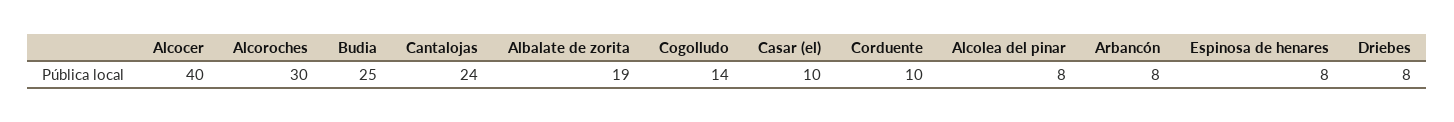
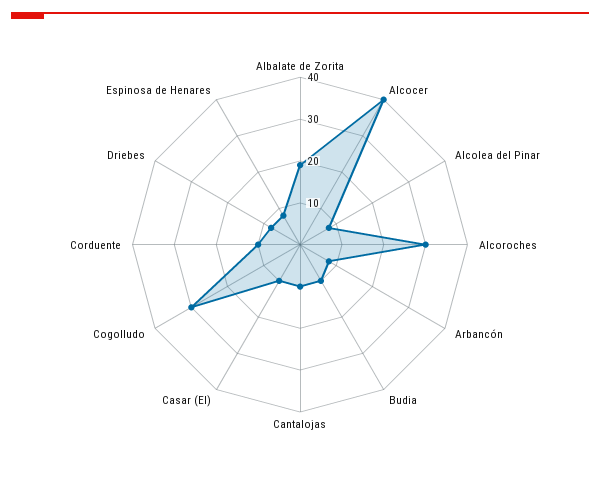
  {
    "Alcocer": 40,
    "Alcoroches": 30,
-   "Budia": 25,
+   "Budia": 10,
-   "Cantalojas": 24,
+   "Cantalojas": 10,
    "Albalate de zorita": 19,
-   "Cogolludo": 14,
+   "Cogolludo": 30,
    "Casar (el)": 10,
    "Corduente": 10,
    "Alcolea del pinar": 8,
    "Arbancón": 8,
    "Espinosa de henares": 8,
    "Driebes": 8
  }

